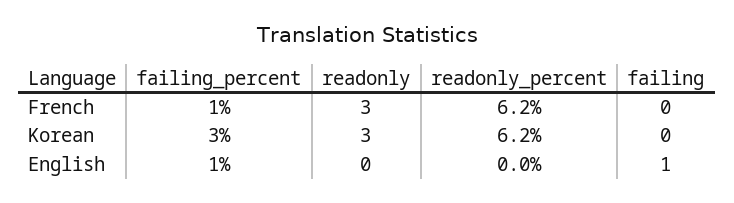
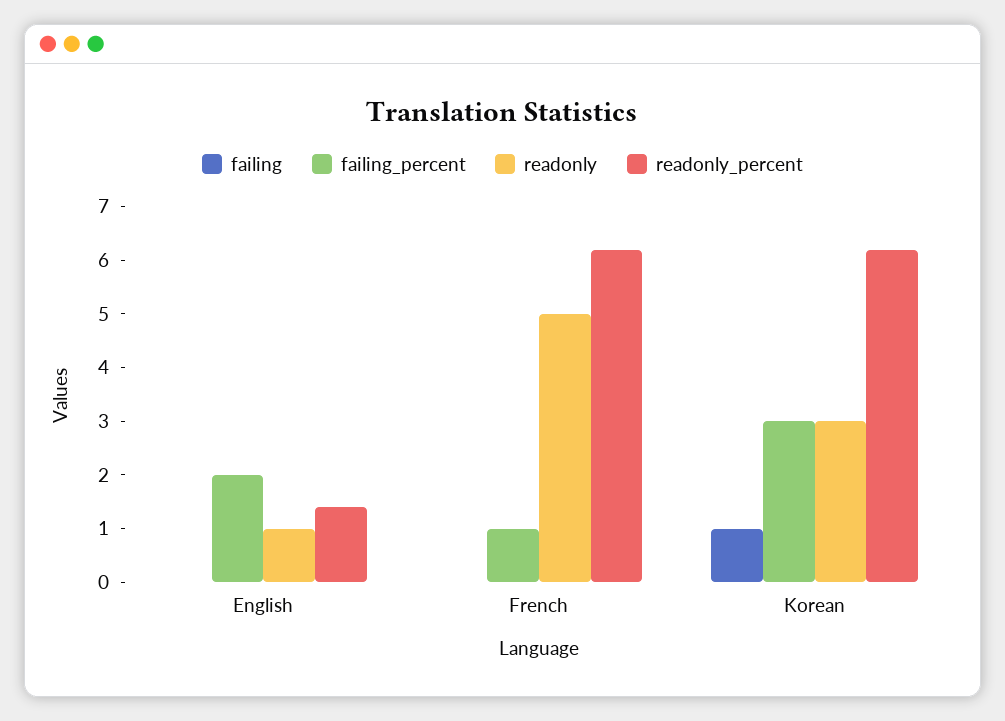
  {
    "failing_percent": {
      "French": 1,
      "Korean": 3,
-     "English": 1
+     "English": 2
    },
    "readonly": {
-     "French": 3,
+     "French": 5,
      "Korean": 3,
-     "English": 0
+     "English": 1
    },
    "readonly_percent": {
      "French": 6.2,
      "Korean": 6.2,
-     "English": 0
+     "English": 1.5
    },
    "failing": {
      "French": 0,
-     "Korean": 0,
+     "Korean": 1,
-     "English": 1
+     "English": 0
    }
  }

